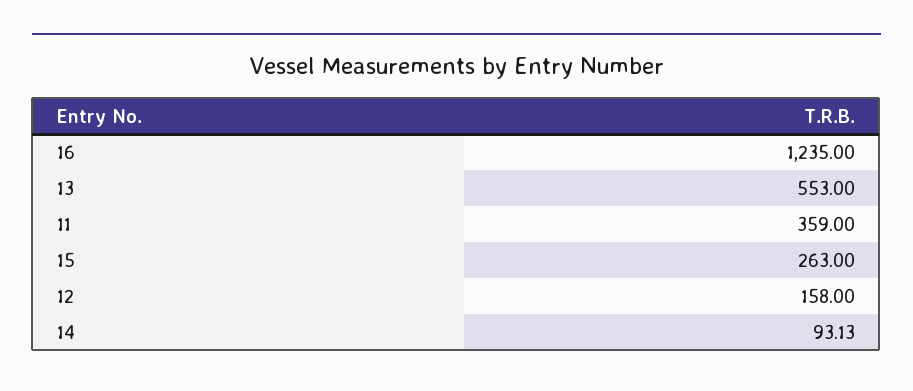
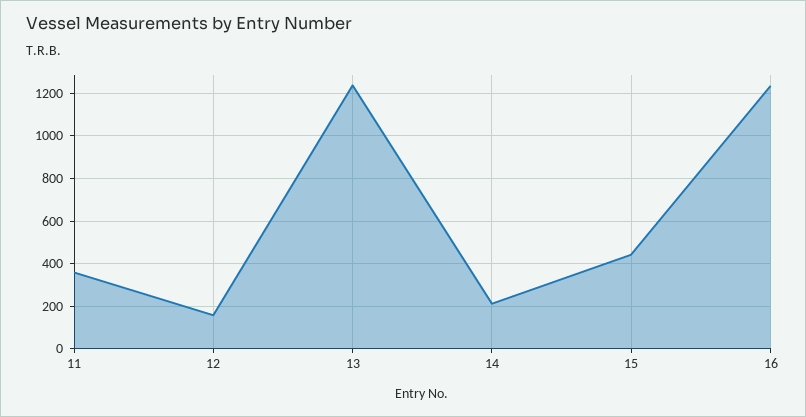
  {
    "16": 1235,
-   "13": 553,
+   "13": 1250,
    "11": 359,
-   "15": 263,
+   "15": 450,
    "12": 158,
-   "14": 93.13
+   "14": 200
  }

